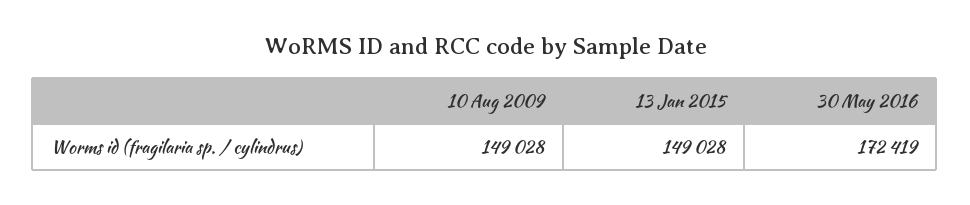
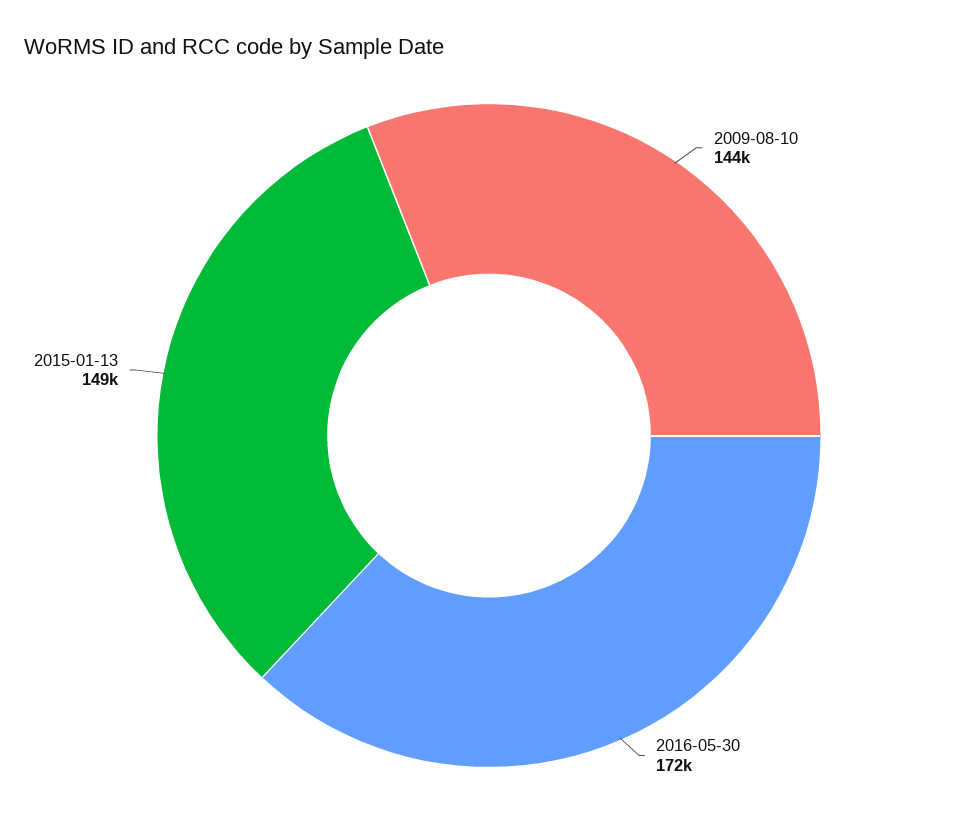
  {
-   "10 Aug 2009": 149028,
+   "10 Aug 2009": 144000,
    "13 Jan 2015": 149028,
    "30 May 2016": 172419
  }

